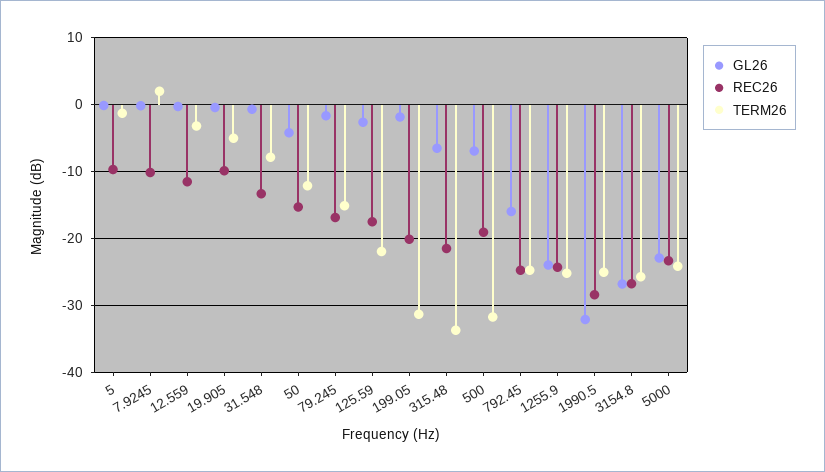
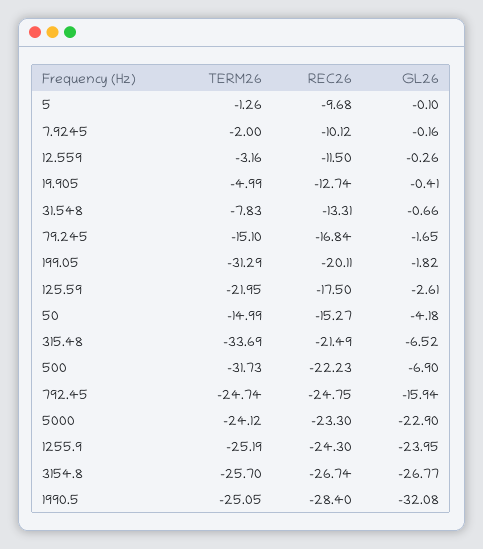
  {
    "GL26": {
      "5": -0.1,
      "7.9245": -0.16,
      "12.559": -0.26,
      "19.905": -0.41,
      "31.548": -0.66,
      "50": -4.18,
      "79.245": -1.65,
      "125.59": -2.61,
      "199.05": -1.82,
      "315.48": -6.52,
      "500": -6.9,
      "792.45": -15.94,
      "1255.9": -23.95,
      "1990.5": -32.08,
      "3154.8": -26.77,
      "5000": -22.9
    },
    "REC26": {
      "5": -9.68,
      "7.9245": -10.12,
      "12.559": -11.5,
-     "19.905": -10,
+     "19.905": -12.74,
      "31.548": -13.31,
      "50": -15.27,
      "79.245": -16.84,
      "125.59": -17.5,
      "199.05": -20.11,
      "315.48": -21.49,
-     "500": -19,
+     "500": -22.23,
      "792.45": -24.75,
      "1255.9": -24.3,
      "1990.5": -28.4,
      "3154.8": -26.74,
      "5000": -23.3
    },
    "TERM26": {
      "5": -1.26,
-     "7.9245": 2,
+     "7.9245": -2,
      "12.559": -3.16,
      "19.905": -4.99,
      "31.548": -7.83,
-     "50": -12,
+     "50": -14.99,
      "79.245": -15.1,
      "125.59": -21.95,
      "199.05": -31.29,
      "315.48": -33.69,
      "500": -31.73,
      "792.45": -24.74,
      "1255.9": -25.19,
      "1990.5": -25.05,
      "3154.8": -25.7,
      "5000": -24.12
    }
  }

